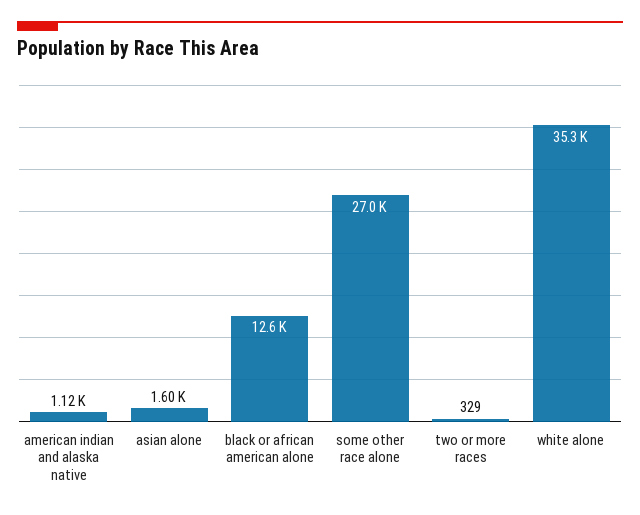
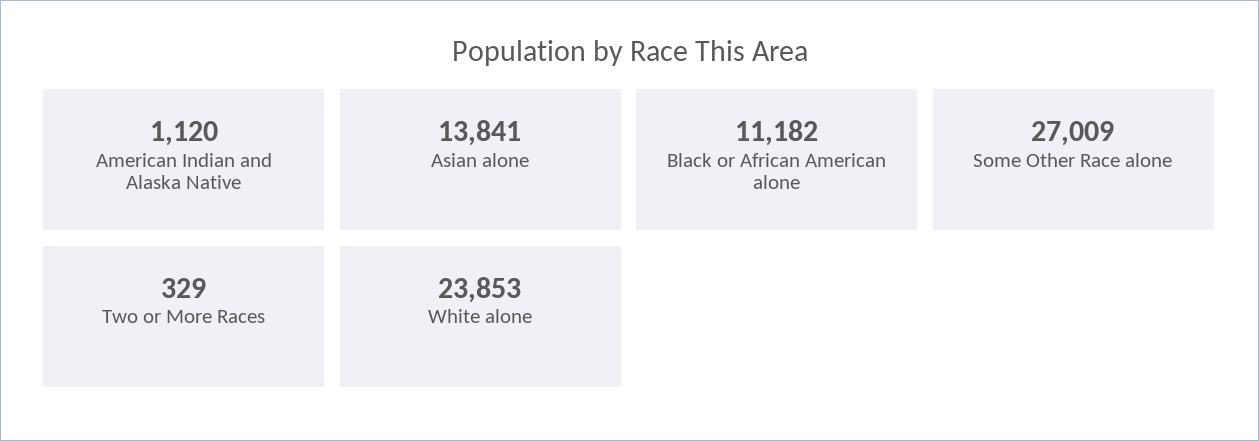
  {
    "american indian and alaska native": 1120,
-   "asian alone": 1600,
+   "asian alone": 13841,
-   "black or african american alone": 12600,
+   "black or african american alone": 11182,
    "some other race alone": 27009,
    "two or more races": 329,
-   "white alone": 35300
+   "white alone": 23853
  }

